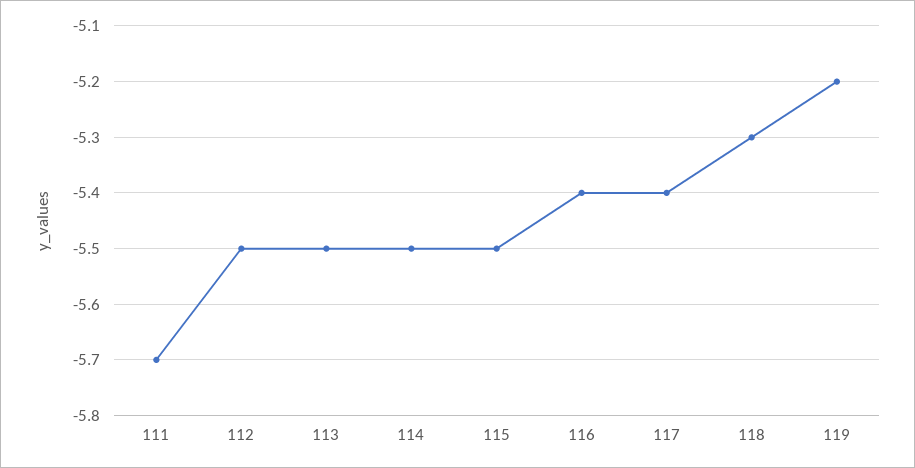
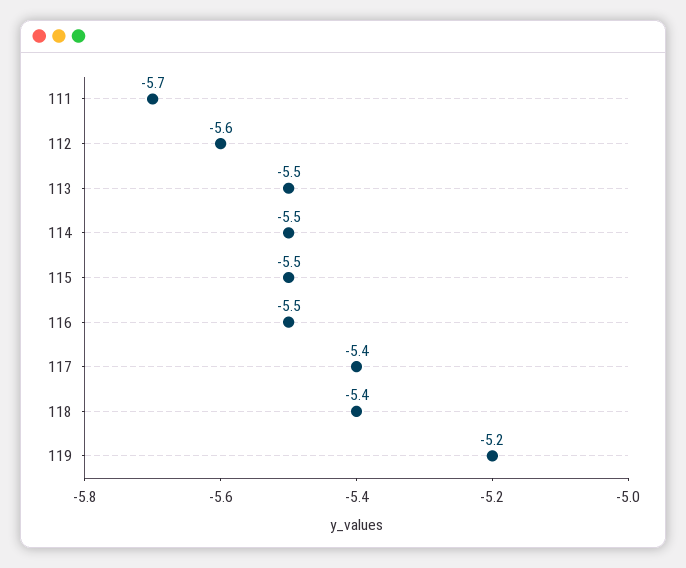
  {
    "111": -5.7,
-   "112": -5.5,
+   "112": -5.6,
    "113": -5.5,
    "114": -5.5,
    "115": -5.5,
-   "116": -5.4,
+   "116": -5.5,
    "117": -5.4,
-   "118": -5.3,
+   "118": -5.4,
    "119": -5.2
  }

